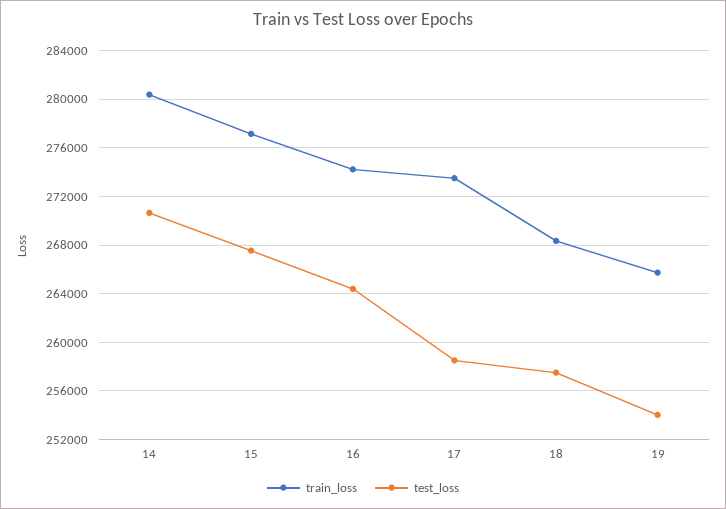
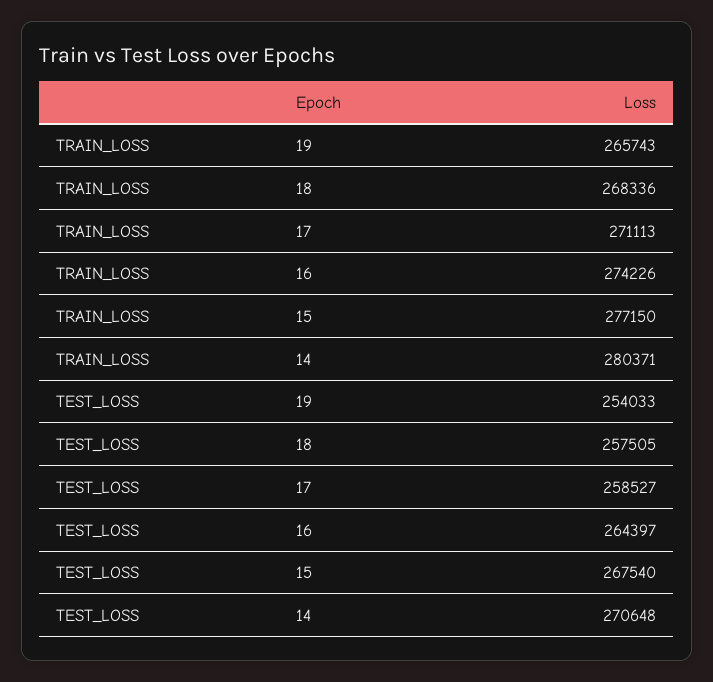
  {
    "train_loss": {
      "14": 280371,
      "15": 277150,
      "16": 274226,
-     "17": 273500,
+     "17": 271113,
      "18": 268336,
      "19": 265743
    },
    "test_loss": {
      "14": 270648,
      "15": 267540,
      "16": 264397,
      "17": 258527,
      "18": 257505,
      "19": 254033
    }
  }

